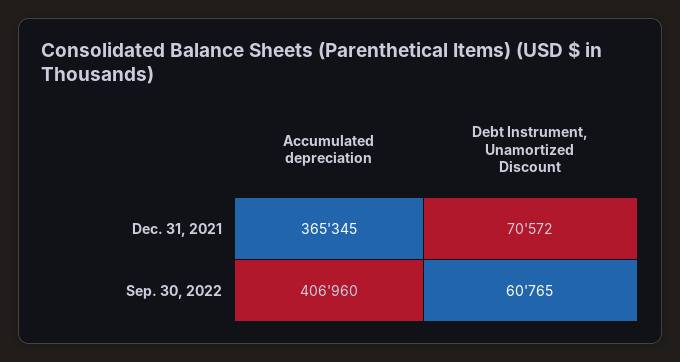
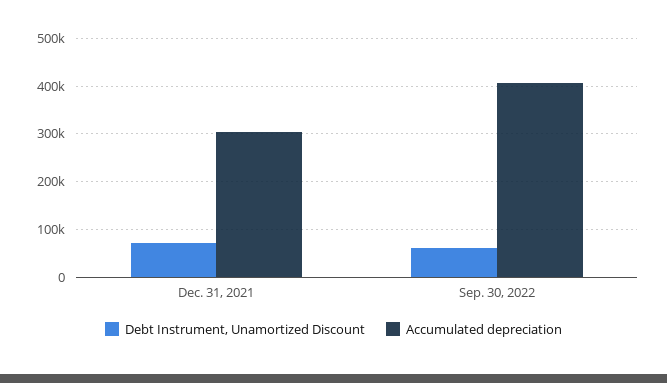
  {
    "Accumulated depreciation": {
-     "Dec. 31, 2021": 365345,
+     "Dec. 31, 2021": 300000,
      "Sep. 30, 2022": 406960
    },
    "Debt Instrument, Unamortized Discount": {
      "Dec. 31, 2021": 70572,
      "Sep. 30, 2022": 60765
    }
  }

